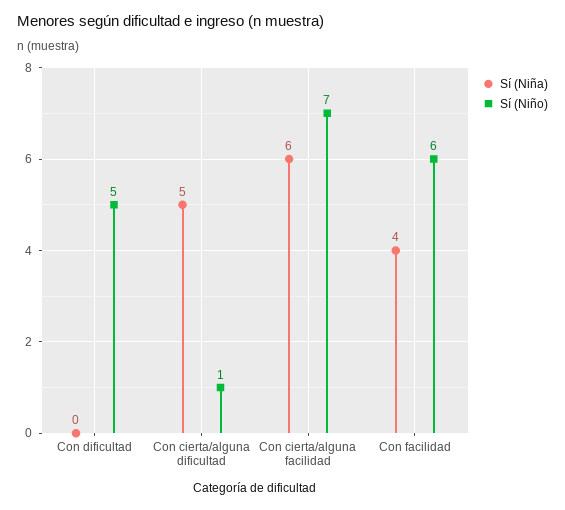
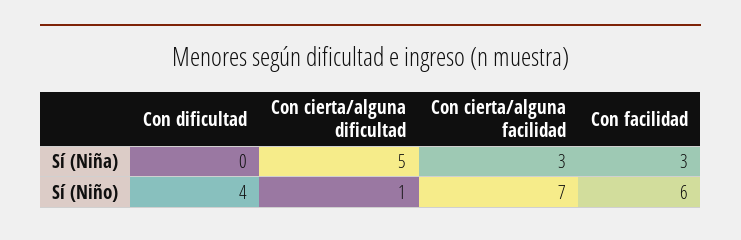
  {
    "Sí (Niña)": {
      "Con dificultad": 0,
      "Con cierta/alguna dificultad": 5,
-     "Con cierta/alguna facilidad": 6,
+     "Con cierta/alguna facilidad": 3,
-     "Con facilidad": 4
+     "Con facilidad": 3
    },
    "Sí (Niño)": {
-     "Con dificultad": 5,
+     "Con dificultad": 4,
      "Con cierta/alguna dificultad": 1,
      "Con cierta/alguna facilidad": 7,
      "Con facilidad": 6
    }
  }

